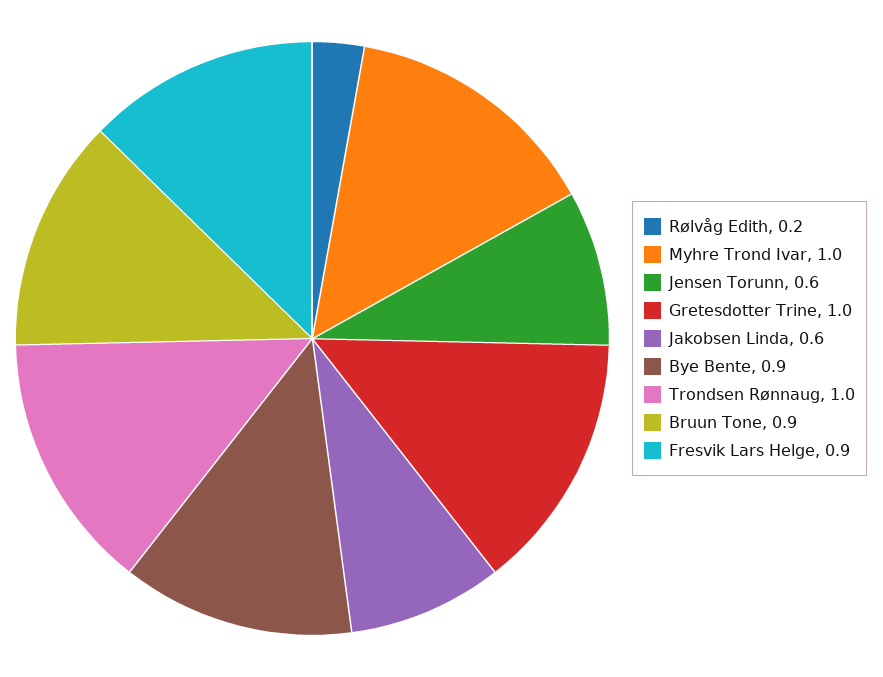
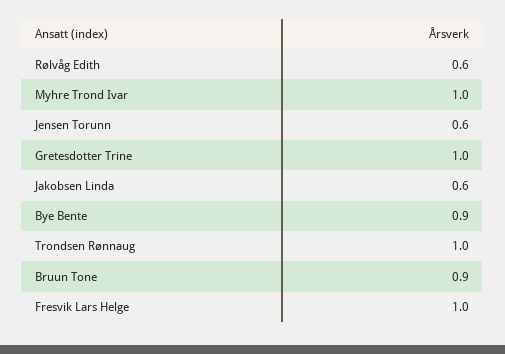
  {
-   "Rølvåg Edith": 0.2,
+   "Rølvåg Edith": 0.6,
    "Myhre Trond Ivar": 1,
    "Jensen Torunn": 0.6,
    "Gretesdotter Trine": 1,
    "Jakobsen Linda": 0.6,
    "Bye Bente": 0.9,
    "Trondsen Rønnaug": 1,
    "Bruun Tone": 0.9,
-   "Fresvik Lars Helge": 0.9
+   "Fresvik Lars Helge": 1
  }

